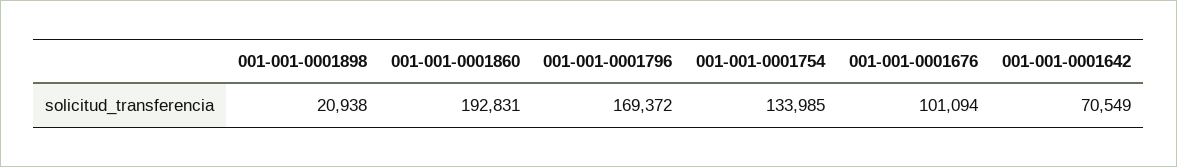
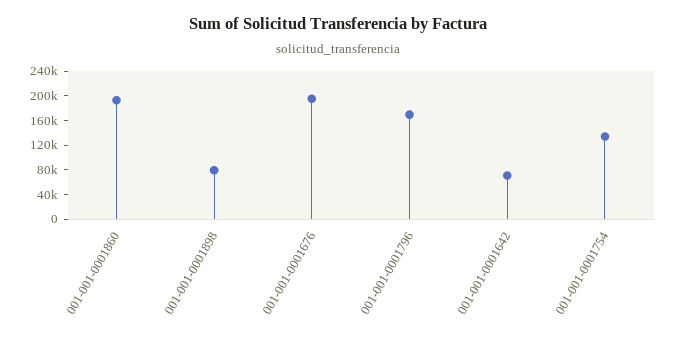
  {
-   "001-001-0001898": 20938,
+   "001-001-0001898": 80000,
    "001-001-0001860": 192831,
    "001-001-0001796": 169372,
    "001-001-0001754": 133985,
-   "001-001-0001676": 101094,
+   "001-001-0001676": 200000,
    "001-001-0001642": 70549
  }

